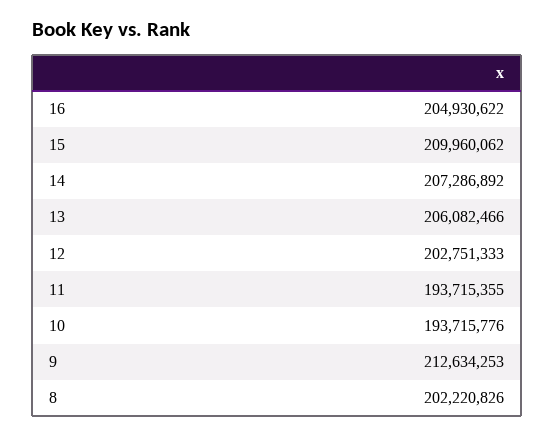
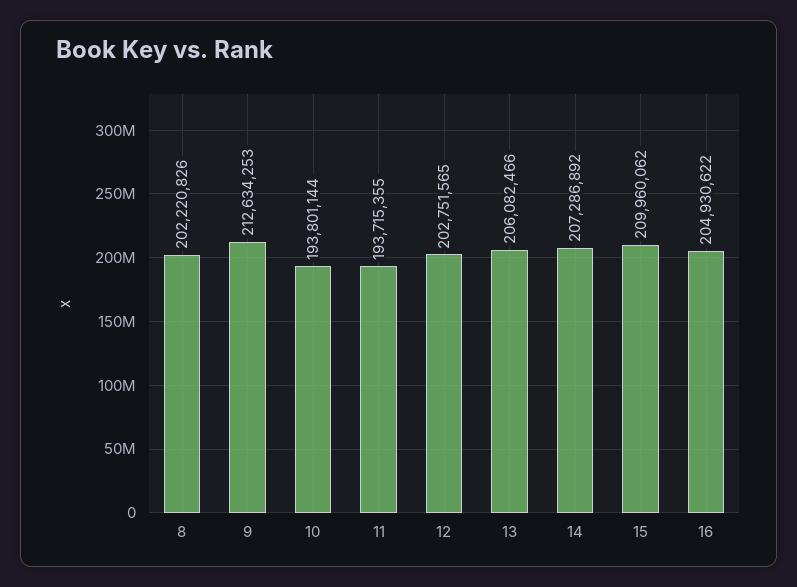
  {
    "16": 204930622,
    "15": 209960062,
    "14": 207286892,
    "13": 206082466,
-   "12": 202751333,
+   "12": 202751565,
    "11": 193715355,
-   "10": 193715776,
+   "10": 193801144,
    "9": 212634253,
    "8": 202220826
  }

